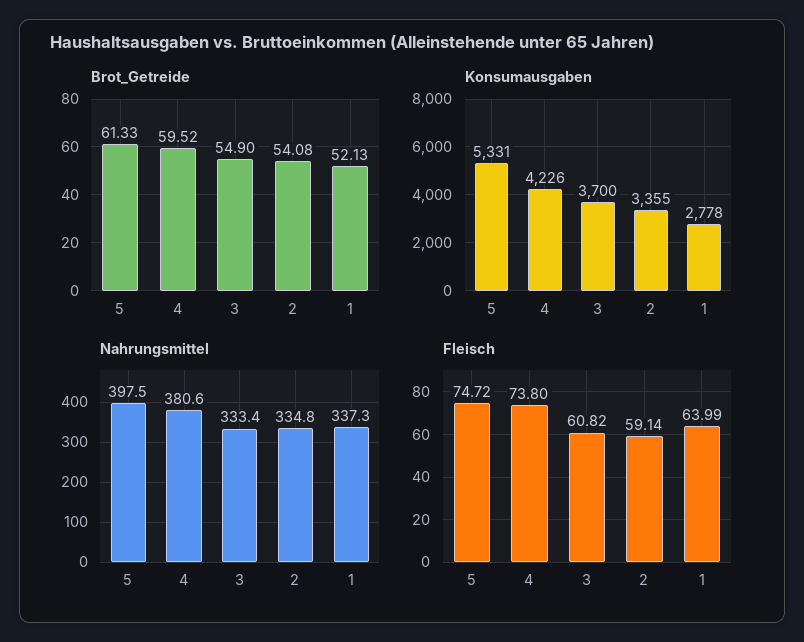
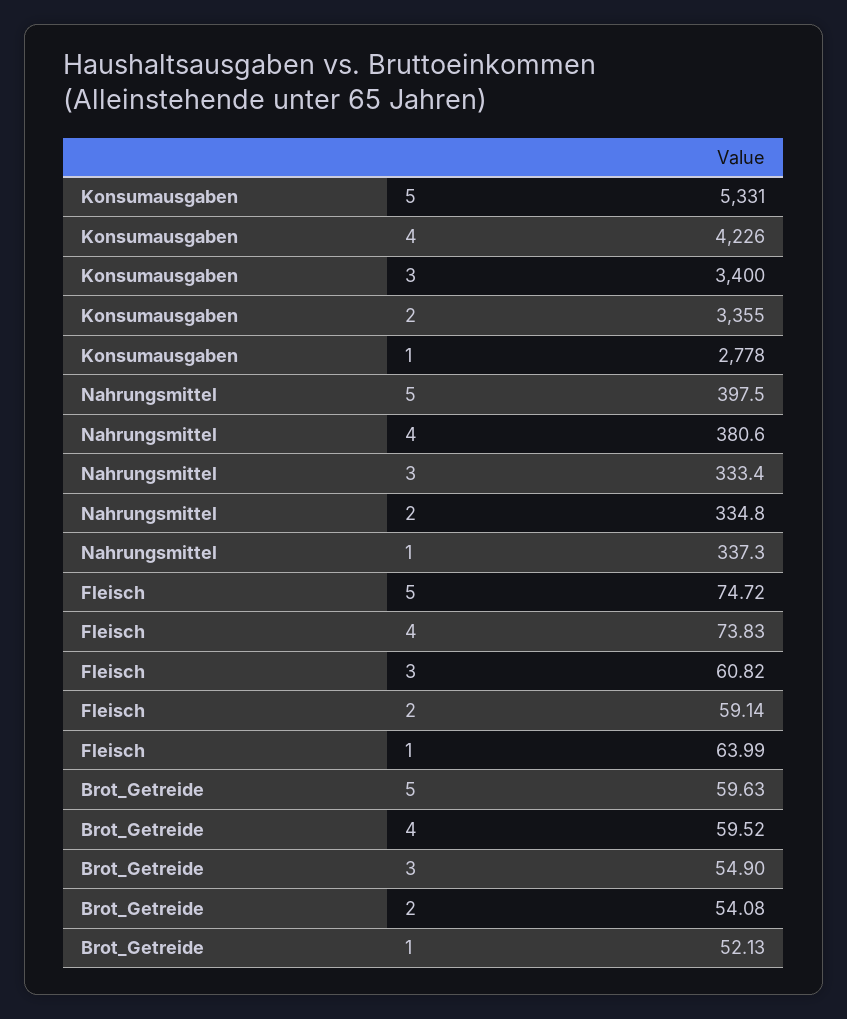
  {
    "Brot_Getreide": {
-     "5": 61.33,
+     "5": 59.63,
      "4": 59.52,
      "3": 54.9,
      "2": 54.08,
      "1": 52.13
    },
    "Konsumausgaben": {
      "5": 5331,
      "4": 4226,
-     "3": 3700,
+     "3": 3400,
      "2": 3355,
      "1": 2778
    },
    "Nahrungsmittel": {
      "5": 397.5,
      "4": 380.6,
      "3": 333.4,
      "2": 334.8,
      "1": 337.3
    },
    "Fleisch": {
      "5": 74.72,
-     "4": 73.8,
+     "4": 73.83,
      "3": 60.82,
      "2": 59.14,
      "1": 63.99
    }
  }

